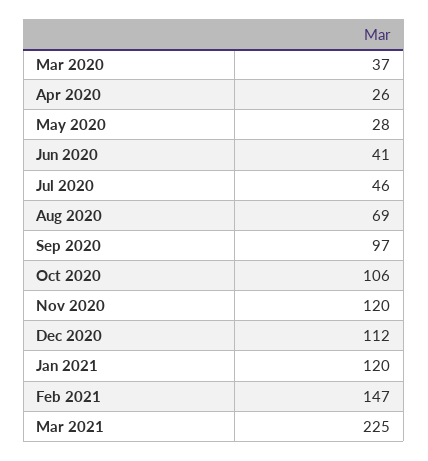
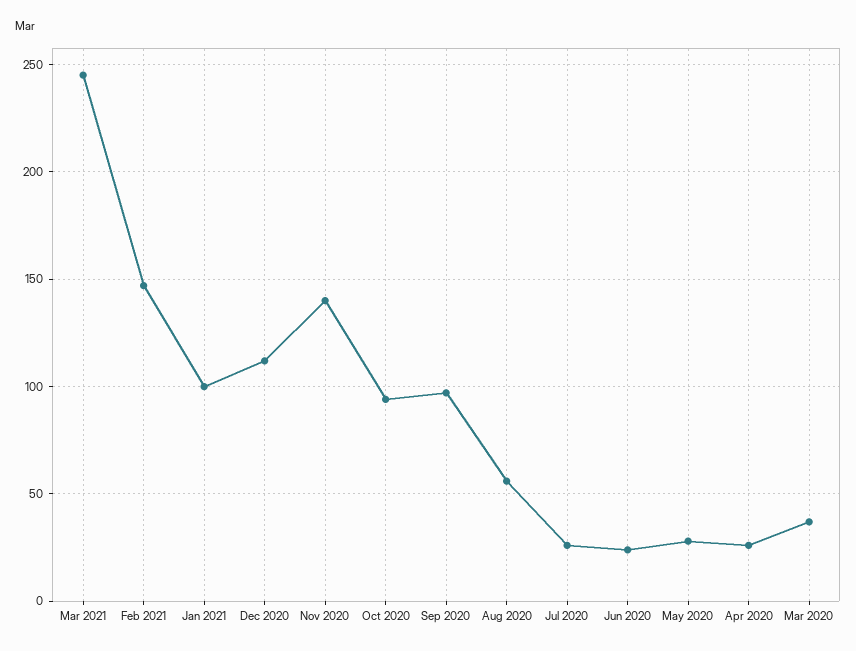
  {
    "Mar 2020": 37,
    "Apr 2020": 26,
    "May 2020": 28,
-   "Jun 2020": 41,
+   "Jun 2020": 25,
-   "Jul 2020": 46,
+   "Jul 2020": 25,
-   "Aug 2020": 69,
+   "Aug 2020": 55,
    "Sep 2020": 97,
-   "Oct 2020": 106,
+   "Oct 2020": 95,
-   "Nov 2020": 120,
+   "Nov 2020": 140,
    "Dec 2020": 112,
-   "Jan 2021": 120,
+   "Jan 2021": 100,
    "Feb 2021": 147,
-   "Mar 2021": 225
+   "Mar 2021": 245
  }

